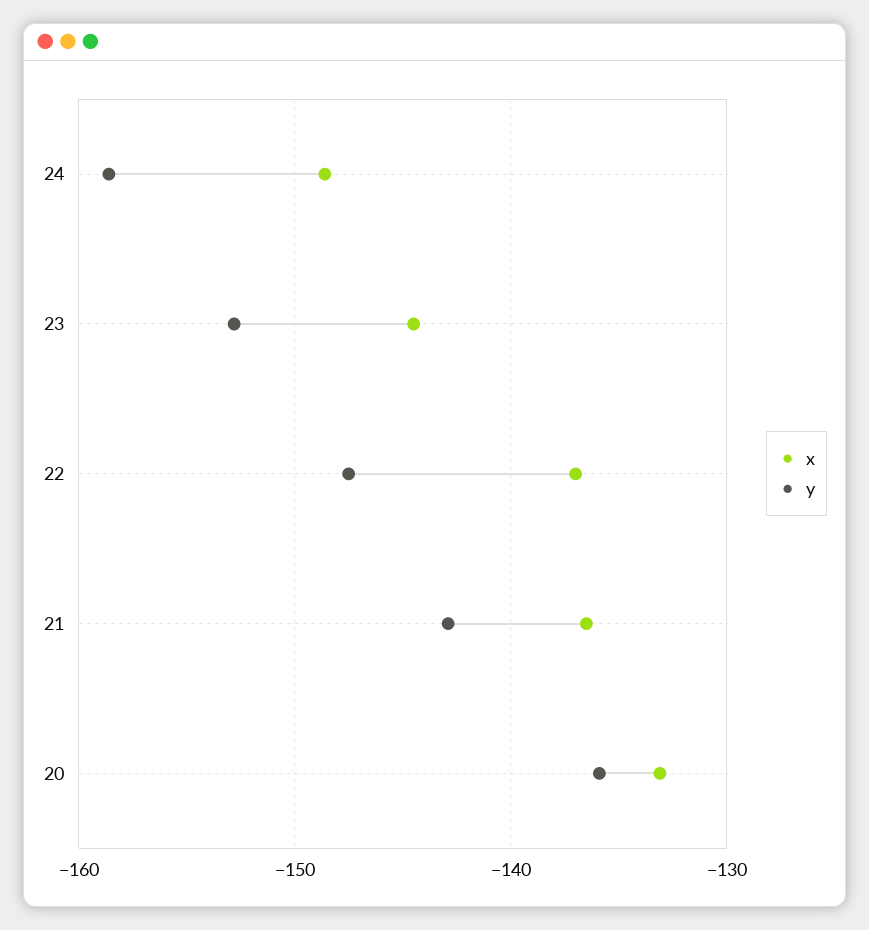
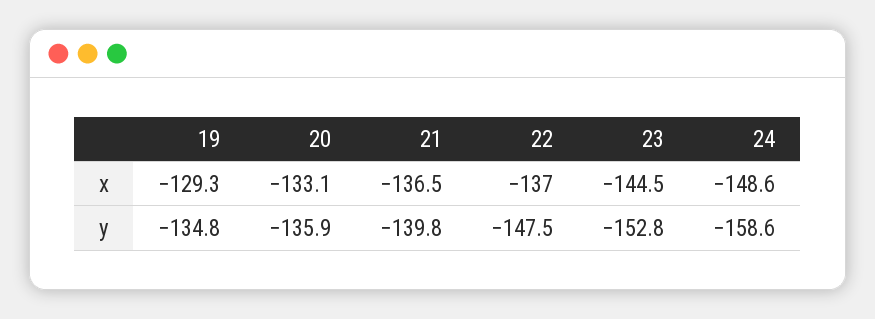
  {
    "x": {
      "24": -148.6,
      "23": -144.5,
      "22": -137,
      "21": -136.5,
-     "20": -133.1
+     "20": -133.1,
+     "19": -129.3
    },
    "y": {
      "24": -158.6,
      "23": -152.8,
      "22": -147.5,
-     "21": -143,
+     "21": -139.8,
-     "20": -135.9
+     "20": -135.9,
+     "19": -134.8
    }
  }

